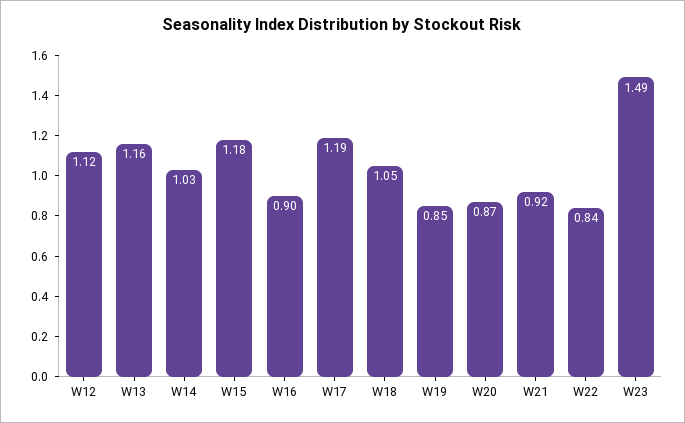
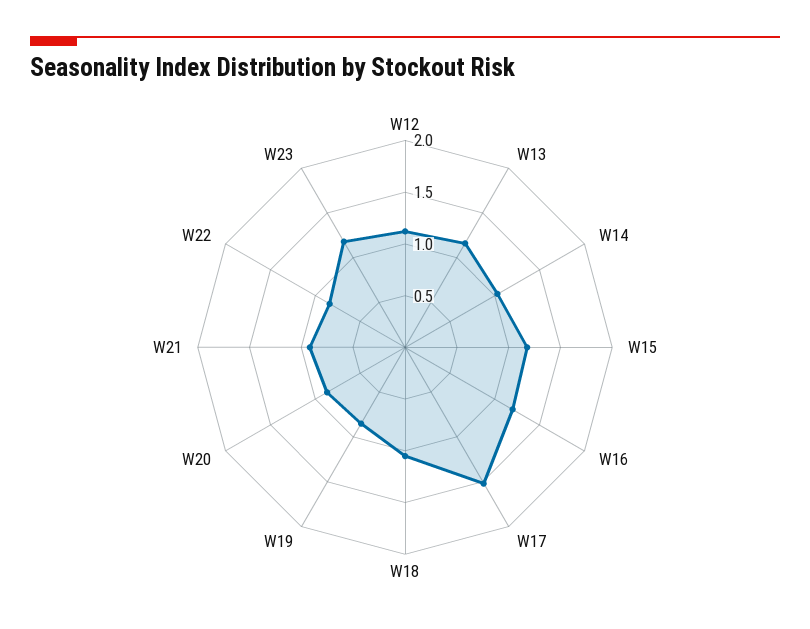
  {
    "W12": 1.12,
    "W13": 1.16,
    "W14": 1.03,
    "W15": 1.18,
-   "W16": 0.9,
+   "W16": 1.2,
-   "W17": 1.19,
+   "W17": 1.5,
    "W18": 1.05,
    "W19": 0.85,
    "W20": 0.87,
    "W21": 0.92,
    "W22": 0.84,
-   "W23": 1.49
+   "W23": 1.2
  }

